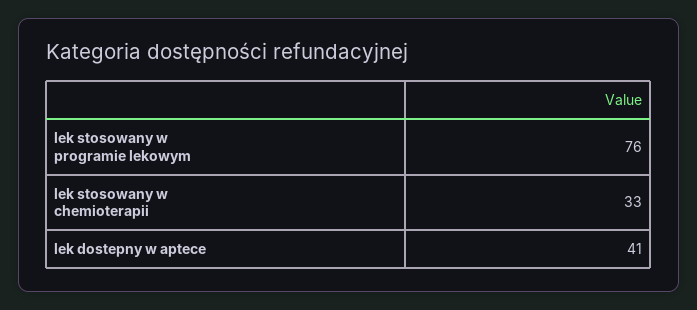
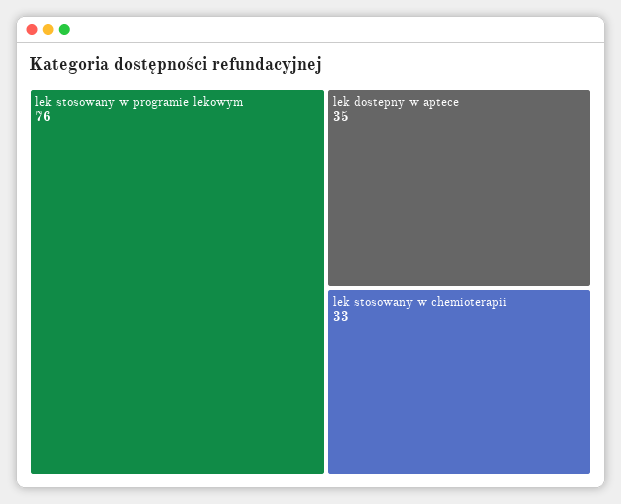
  {
    "lek stosowany w programie lekowym": 76,
    "lek stosowany w chemioterapii": 33,
-   "lek dostepny w aptece": 41
+   "lek dostepny w aptece": 35
  }

